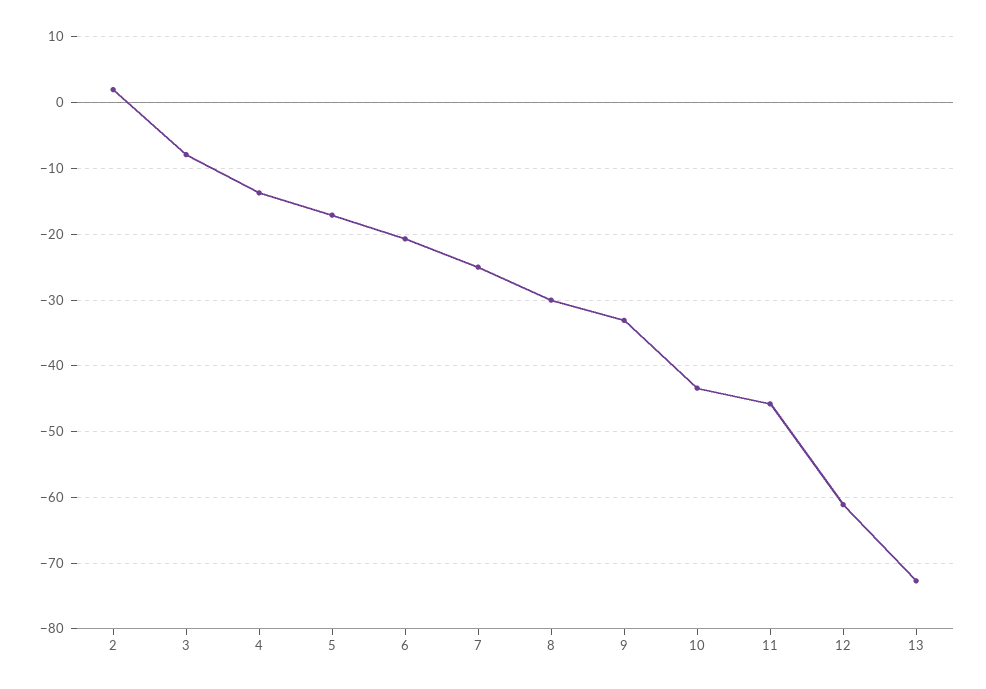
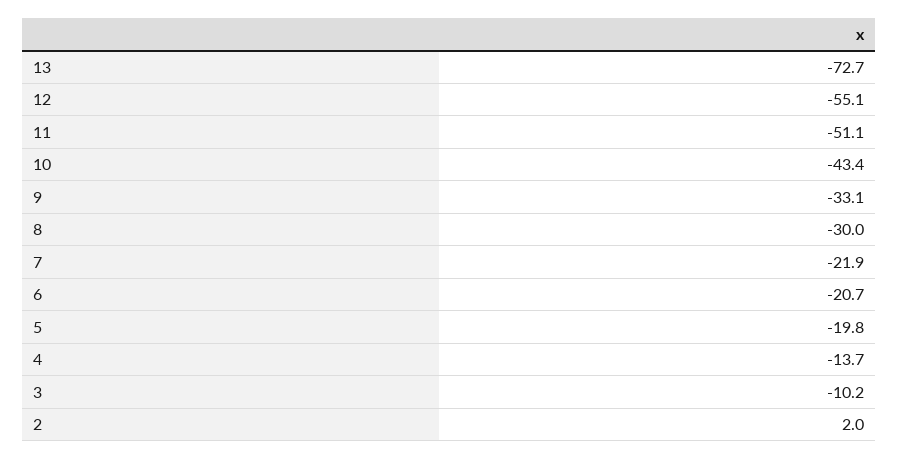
  {
    "2": 2,
-   "3": -8,
+   "3": -10.2,
    "4": -13.7,
-   "5": -17,
+   "5": -19.8,
    "6": -20.7,
-   "7": -25,
+   "7": -21.9,
    "8": -30,
    "9": -33.1,
    "10": -43.4,
-   "11": -46,
+   "11": -51.1,
-   "12": -61,
+   "12": -55.1,
    "13": -72.7
  }

